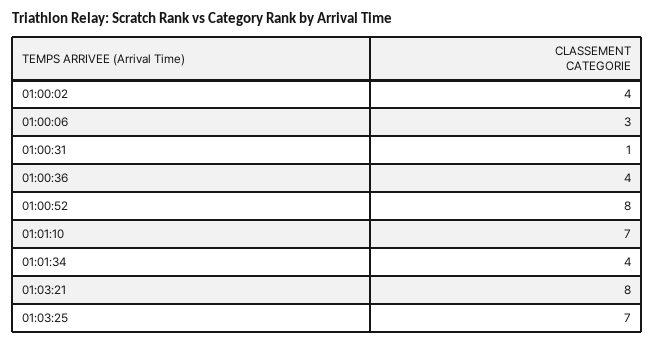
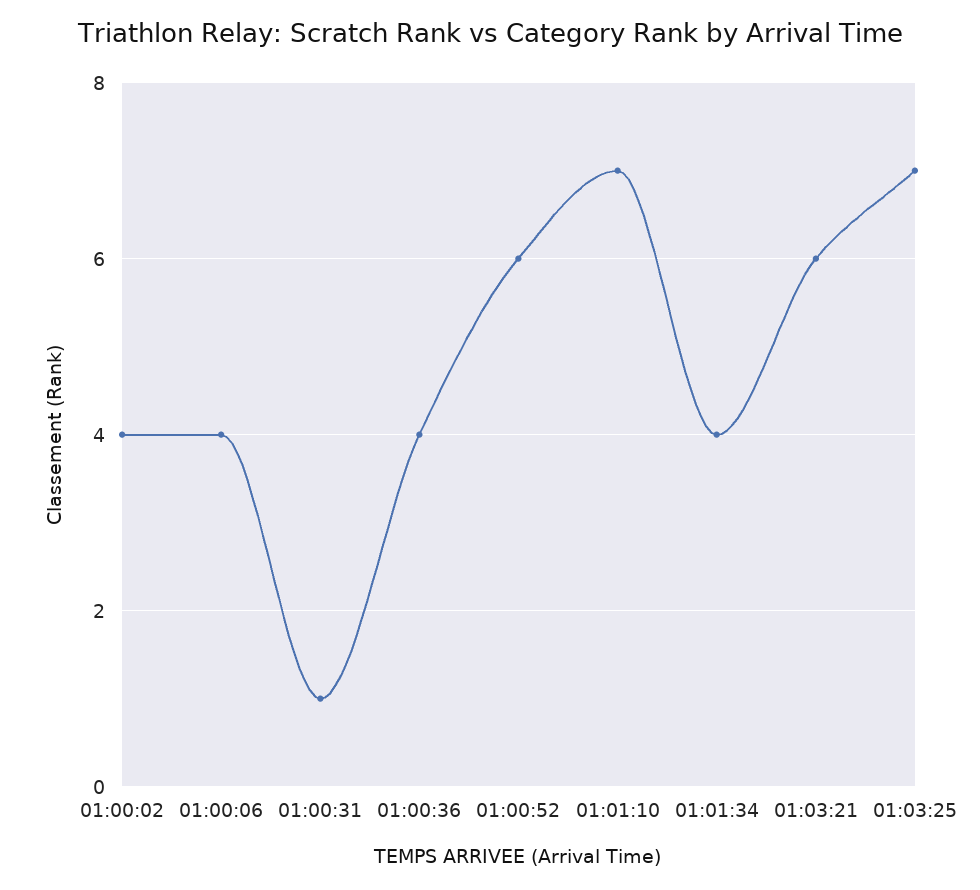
  {
    "01:00:02": 4,
-   "01:00:06": 3,
+   "01:00:06": 4,
    "01:00:31": 1,
    "01:00:36": 4,
-   "01:00:52": 8,
+   "01:00:52": 6,
    "01:01:10": 7,
    "01:01:34": 4,
-   "01:03:21": 8,
+   "01:03:21": 6,
    "01:03:25": 7
  }

